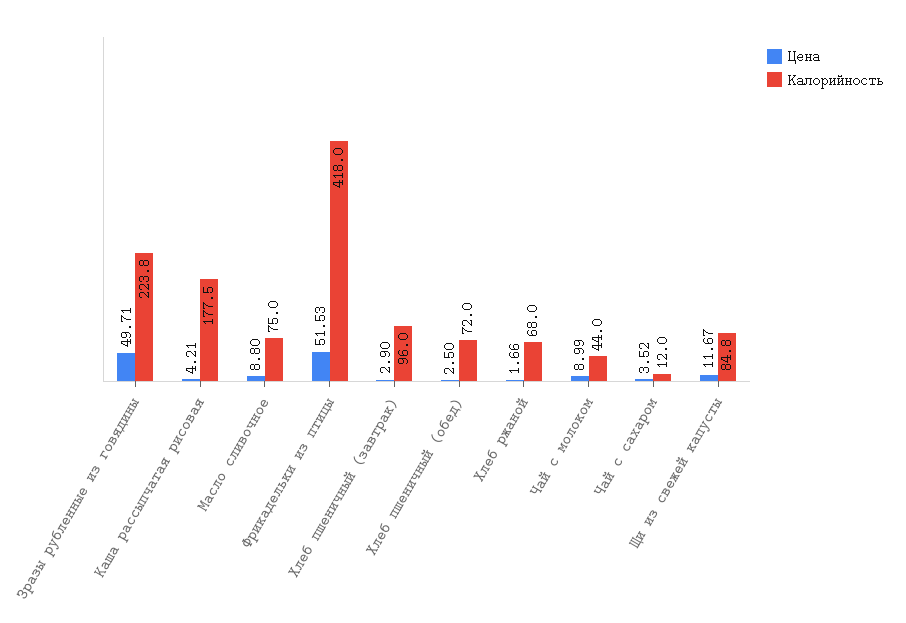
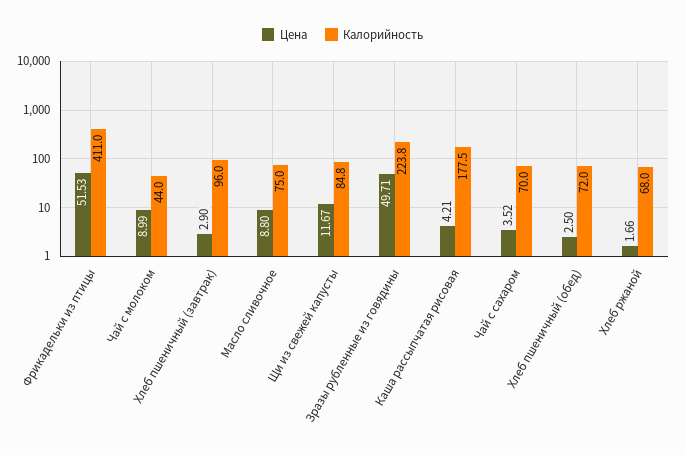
  {
    "Цена": {
      "Зразы рубленные из говядины": 49.71,
      "Каша рассыпчатая рисовая": 4.21,
      "Масло сливочное": 8.8,
      "Фрикадельки из птицы": 51.53,
      "Хлеб пшеничный (завтрак)": 2.9,
      "Хлеб пшеничный (обед)": 2.5,
      "Хлеб ржаной": 1.66,
      "Чай с молоком": 8.99,
      "Чай с сахаром": 3.52,
      "Щи из свежей капусты": 11.67
    },
    "Калорийность": {
      "Зразы рубленные из говядины": 223.8,
      "Каша рассыпчатая рисовая": 177.5,
      "Масло сливочное": 75,
-     "Фрикадельки из птицы": 418,
+     "Фрикадельки из птицы": 411,
      "Хлеб пшеничный (завтрак)": 96,
      "Хлеб пшеничный (обед)": 72,
      "Хлеб ржаной": 68,
      "Чай с молоком": 44,
-     "Чай с сахаром": 12,
+     "Чай с сахаром": 70,
      "Щи из свежей капусты": 84.8
    }
  }

